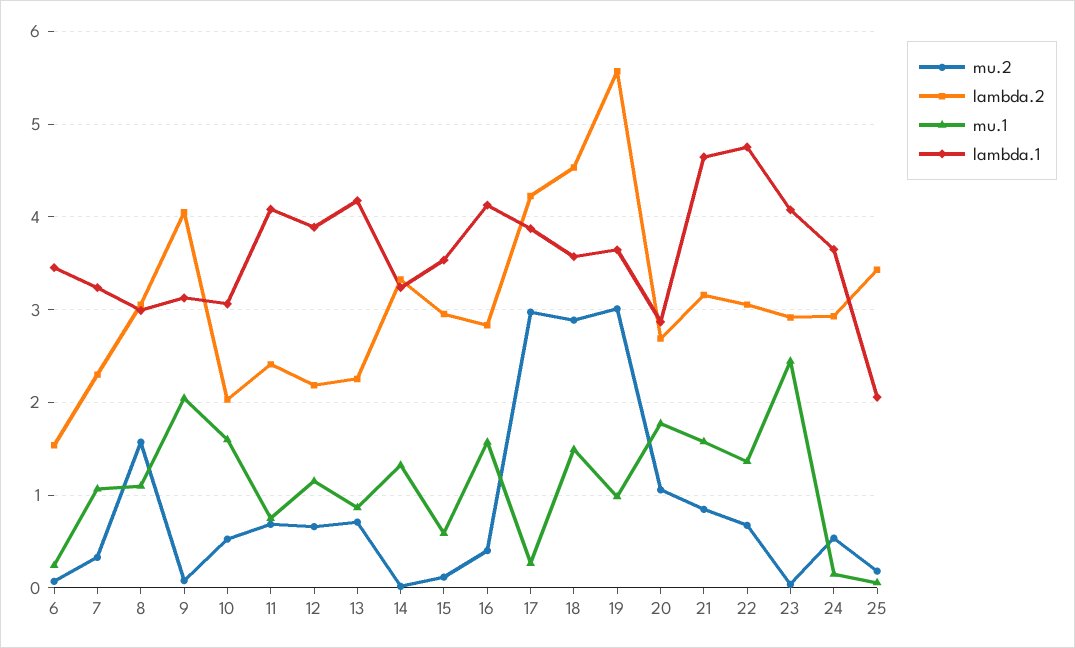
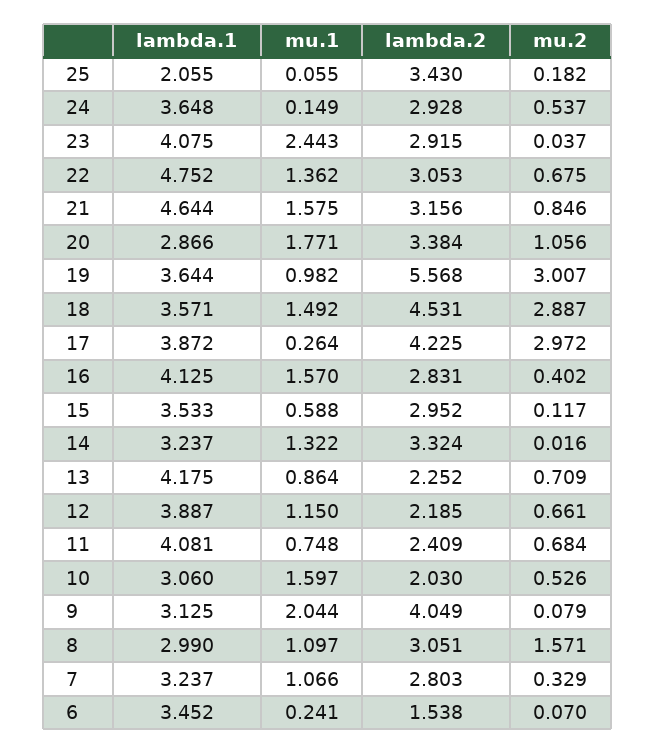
  {
    "mu.2": {
      "6": 0.07,
      "7": 0.329,
      "8": 1.571,
      "9": 0.079,
      "10": 0.526,
      "11": 0.684,
      "12": 0.661,
      "13": 0.709,
      "14": 0.016,
      "15": 0.117,
      "16": 0.402,
      "17": 2.972,
      "18": 2.887,
      "19": 3.007,
      "20": 1.056,
      "21": 0.846,
      "22": 0.675,
      "23": 0.037,
      "24": 0.537,
      "25": 0.182
    },
    "lambda.2": {
      "6": 1.538,
-     "7": 2.3,
+     "7": 2.803,
      "8": 3.051,
      "9": 4.049,
      "10": 2.03,
      "11": 2.409,
      "12": 2.185,
      "13": 2.252,
      "14": 3.324,
      "15": 2.952,
      "16": 2.831,
      "17": 4.225,
      "18": 4.531,
      "19": 5.568,
-     "20": 2.7,
+     "20": 3.384,
      "21": 3.156,
      "22": 3.053,
      "23": 2.915,
      "24": 2.928,
      "25": 3.43
    },
    "mu.1": {
      "6": 0.241,
      "7": 1.066,
      "8": 1.097,
      "9": 2.044,
      "10": 1.597,
      "11": 0.748,
      "12": 1.15,
      "13": 0.864,
      "14": 1.322,
      "15": 0.588,
      "16": 1.57,
      "17": 0.264,
      "18": 1.492,
      "19": 0.982,
      "20": 1.771,
      "21": 1.575,
      "22": 1.362,
      "23": 2.443,
      "24": 0.149,
      "25": 0.055
    },
    "lambda.1": {
      "6": 3.452,
      "7": 3.237,
      "8": 2.99,
      "9": 3.125,
      "10": 3.06,
      "11": 4.081,
      "12": 3.887,
      "13": 4.175,
      "14": 3.237,
      "15": 3.533,
      "16": 4.125,
      "17": 3.872,
      "18": 3.571,
      "19": 3.644,
      "20": 2.866,
      "21": 4.644,
      "22": 4.752,
      "23": 4.075,
      "24": 3.648,
      "25": 2.055
    }
  }

